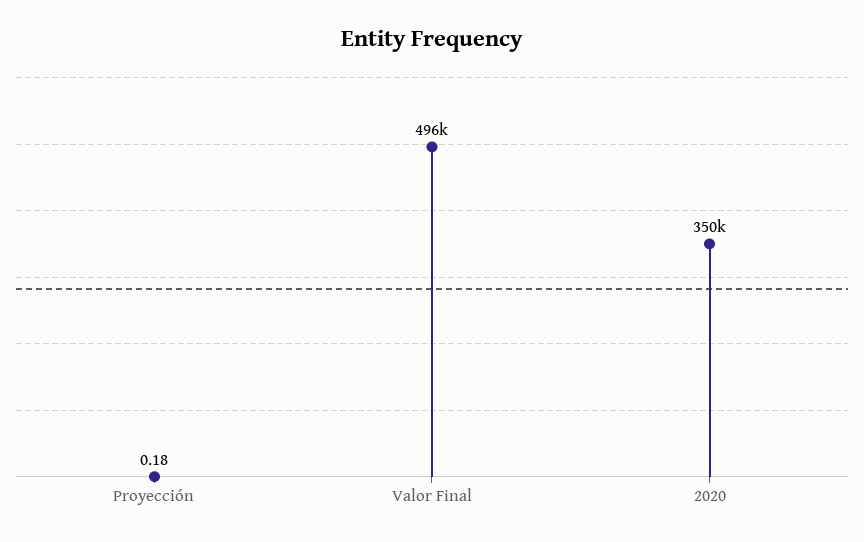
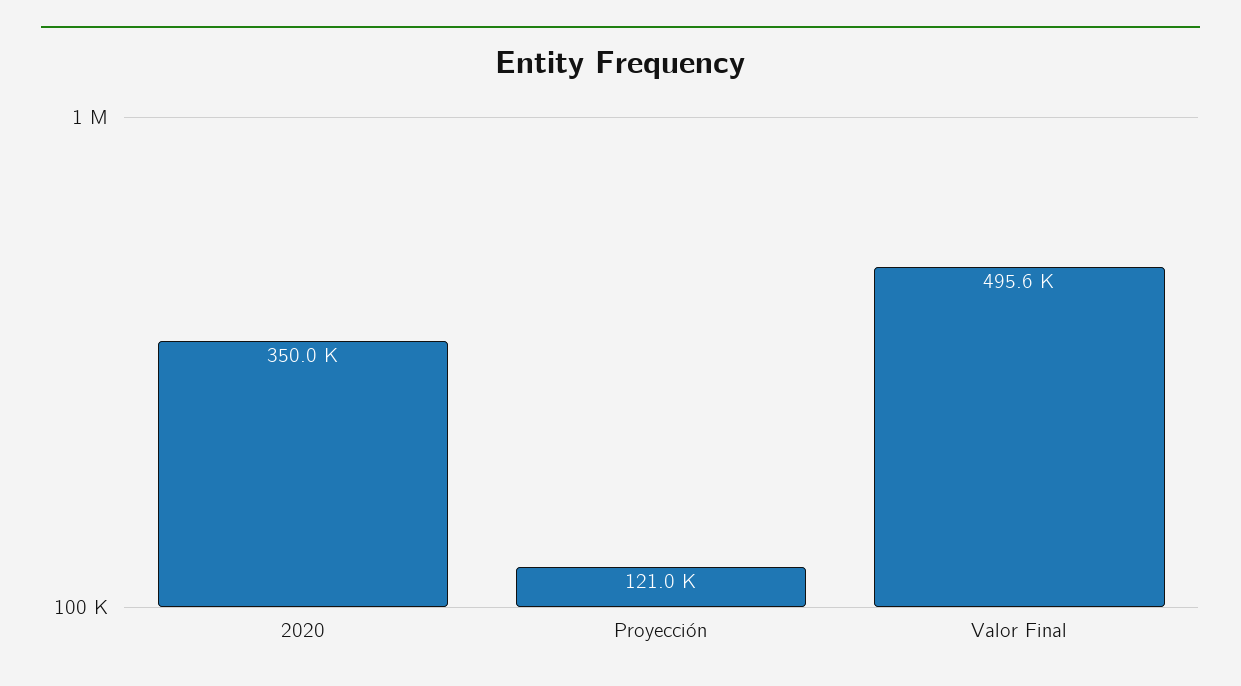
  {
-   "Proyección": 0.18,
+   "Proyección": 121000,
    "Valor Final": 495600,
    "2020": 350000
  }

